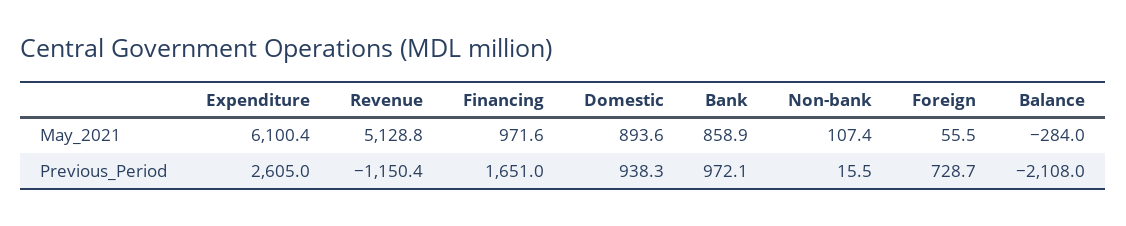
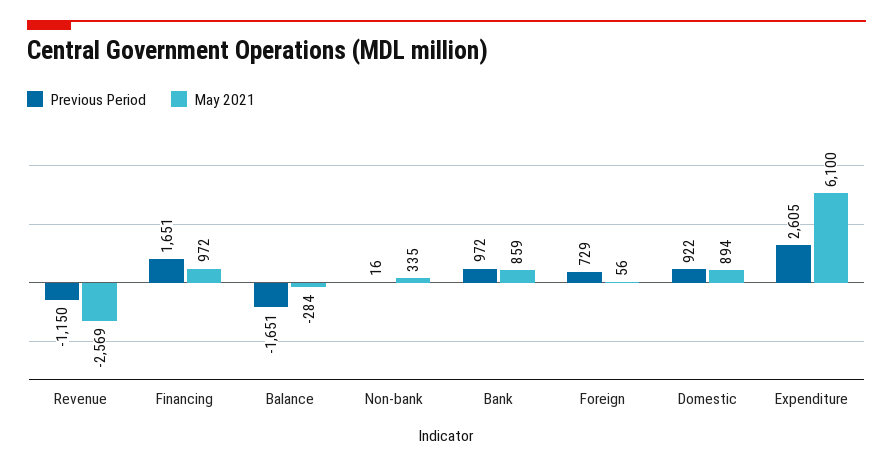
  {
    "May_2021": {
      "Expenditure": 6100.4,
-     "Revenue": 5128.8,
+     "Revenue": -2569,
      "Financing": 971.6,
      "Domestic": 893.6,
      "Bank": 858.9,
-     "Non-bank": 107.4,
+     "Non-bank": 335,
      "Foreign": 55.5,
      "Balance": -284
    },
    "Previous_Period": {
      "Expenditure": 2605,
      "Revenue": -1150.4,
      "Financing": 1651,
-     "Domestic": 938.3,
+     "Domestic": 922,
      "Bank": 972.1,
      "Non-bank": 15.5,
      "Foreign": 728.7,
-     "Balance": -2108
+     "Balance": -1651
    }
  }

